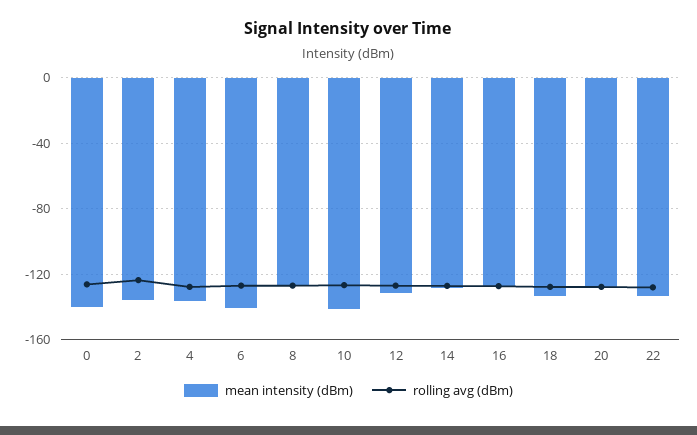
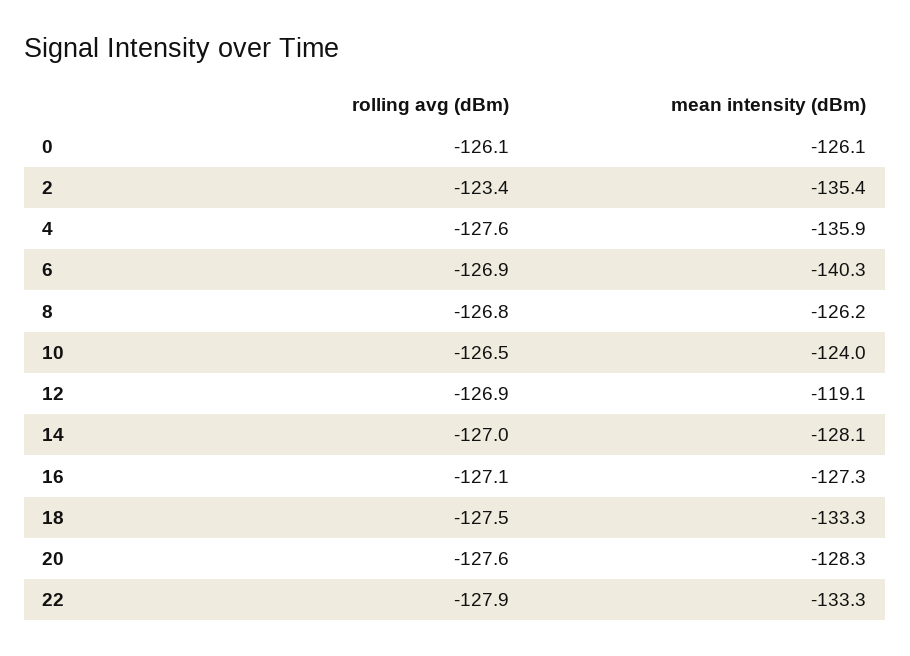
  {
    "mean intensity (dBm)": {
-     "0": -140,
+     "0": -126.1,
      "2": -135.4,
      "4": -135.9,
      "6": -140.3,
      "8": -126.2,
-     "10": -140,
+     "10": -124,
-     "12": -130,
+     "12": -119.1,
      "14": -128.1,
      "16": -127.3,
      "18": -133.3,
      "20": -128.3,
      "22": -133.3
    },
    "rolling avg (dBm)": {
      "0": -126.1,
      "2": -123.4,
      "4": -127.6,
      "6": -126.9,
      "8": -126.8,
      "10": -126.5,
      "12": -126.9,
      "14": -127,
      "16": -127.1,
      "18": -127.5,
      "20": -127.6,
      "22": -127.9
    }
  }

